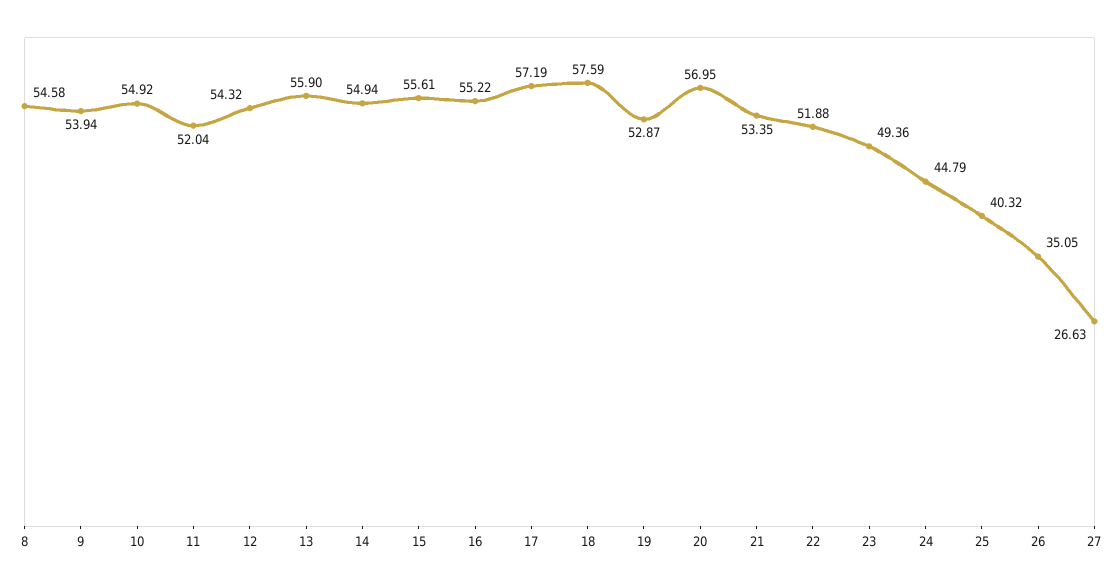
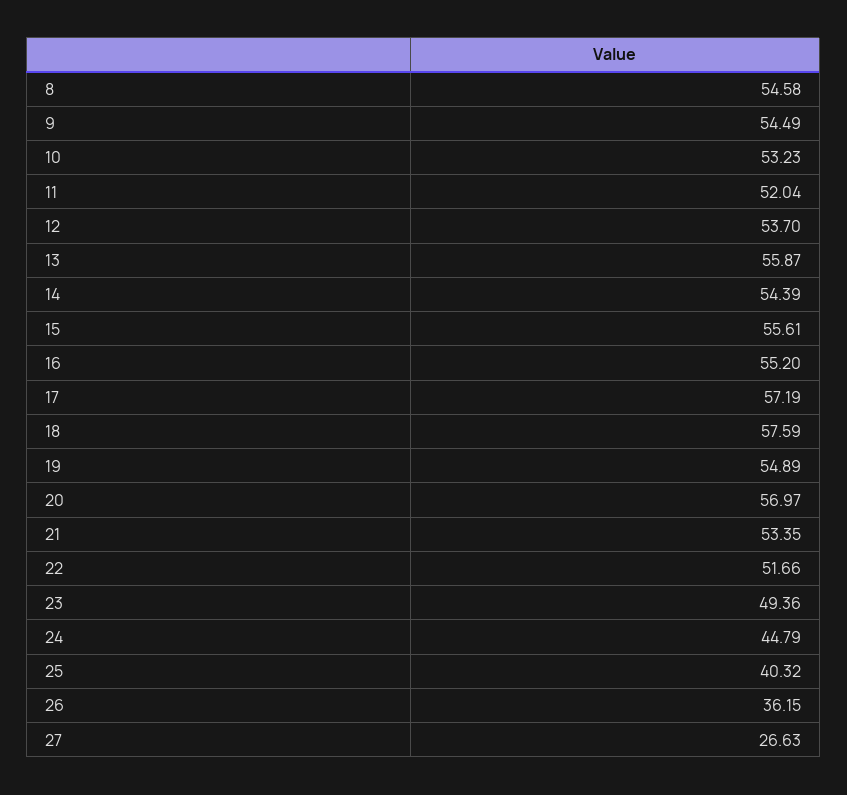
  {
    "8": 54.58,
-   "9": 53.94,
+   "9": 54.49,
-   "10": 54.92,
+   "10": 53.23,
    "11": 52.04,
-   "12": 54.32,
+   "12": 53.7,
-   "13": 55.9,
+   "13": 55.87,
-   "14": 54.94,
+   "14": 54.39,
    "15": 55.61,
-   "16": 55.22,
+   "16": 55.2,
    "17": 57.19,
    "18": 57.59,
-   "19": 52.87,
+   "19": 54.89,
-   "20": 56.95,
+   "20": 56.97,
    "21": 53.35,
-   "22": 51.88,
+   "22": 51.66,
    "23": 49.36,
    "24": 44.79,
    "25": 40.32,
-   "26": 35.05,
+   "26": 36.15,
    "27": 26.63
  }

